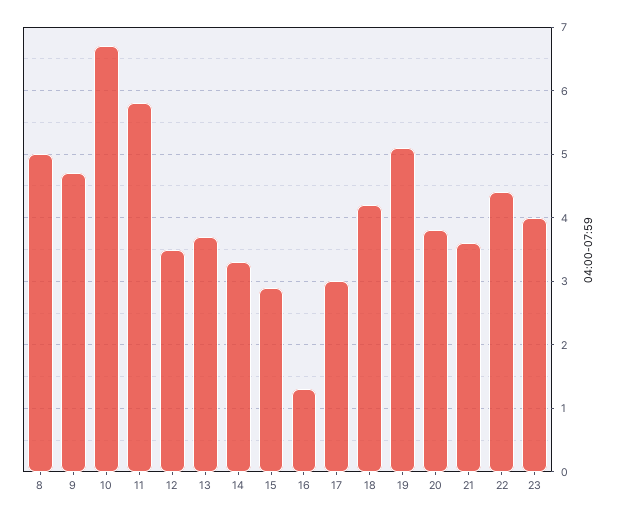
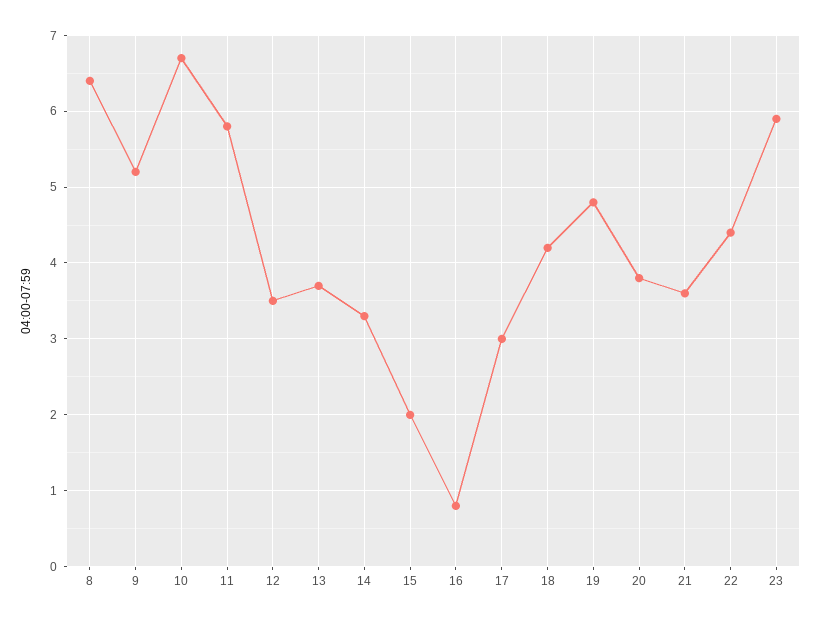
  {
-   "8": 5,
+   "8": 6.4,
-   "9": 4.7,
+   "9": 5.2,
    "10": 6.7,
    "11": 5.8,
    "12": 3.5,
    "13": 3.7,
    "14": 3.3,
-   "15": 2.9,
+   "15": 2,
-   "16": 1.3,
+   "16": 0.8,
    "17": 3,
    "18": 4.2,
-   "19": 5.1,
+   "19": 4.8,
    "20": 3.8,
    "21": 3.6,
    "22": 4.4,
-   "23": 4
+   "23": 5.9
  }

